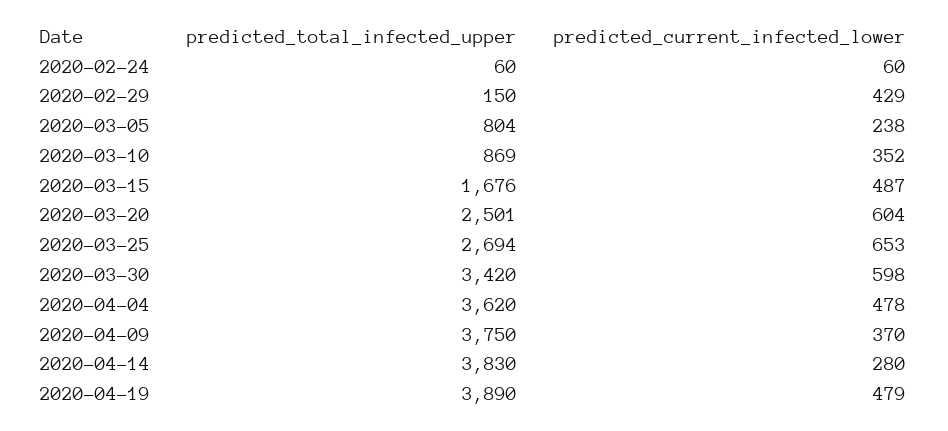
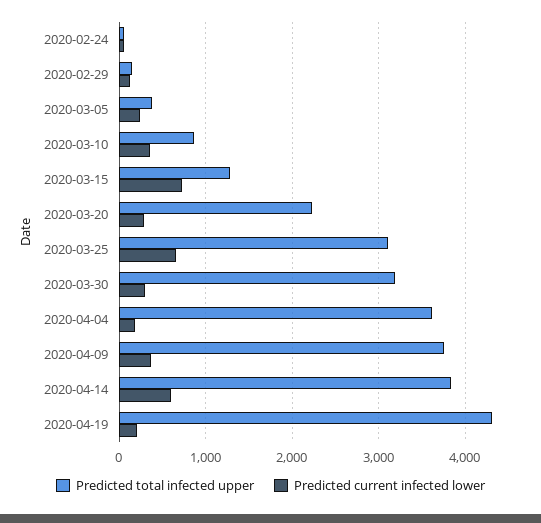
  {
    "predicted_total_infected_upper": {
      "2020-02-24": 60,
      "2020-02-29": 150,
-     "2020-03-05": 804,
+     "2020-03-05": 400,
      "2020-03-10": 869,
-     "2020-03-15": 1676,
+     "2020-03-15": 1300,
-     "2020-03-20": 2501,
+     "2020-03-20": 2200,
-     "2020-03-25": 2694,
+     "2020-03-25": 3100,
-     "2020-03-30": 3420,
+     "2020-03-30": 3200,
      "2020-04-04": 3620,
      "2020-04-09": 3750,
      "2020-04-14": 3830,
-     "2020-04-19": 3890
+     "2020-04-19": 4300
    },
    "predicted_current_infected_lower": {
      "2020-02-24": 60,
-     "2020-02-29": 429,
+     "2020-02-29": 100,
      "2020-03-05": 238,
      "2020-03-10": 352,
-     "2020-03-15": 487,
+     "2020-03-15": 700,
-     "2020-03-20": 604,
+     "2020-03-20": 300,
      "2020-03-25": 653,
-     "2020-03-30": 598,
+     "2020-03-30": 300,
-     "2020-04-04": 478,
+     "2020-04-04": 200,
      "2020-04-09": 370,
-     "2020-04-14": 280,
+     "2020-04-14": 600,
-     "2020-04-19": 479
+     "2020-04-19": 200
    }
  }

